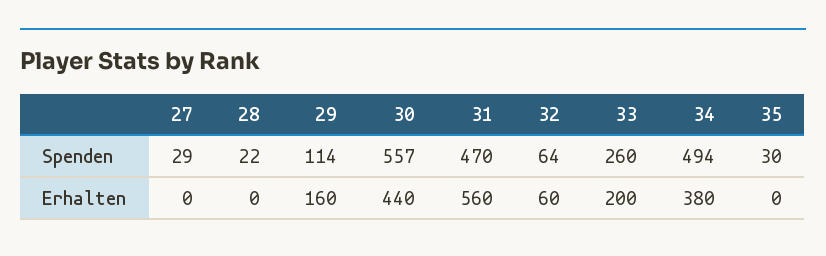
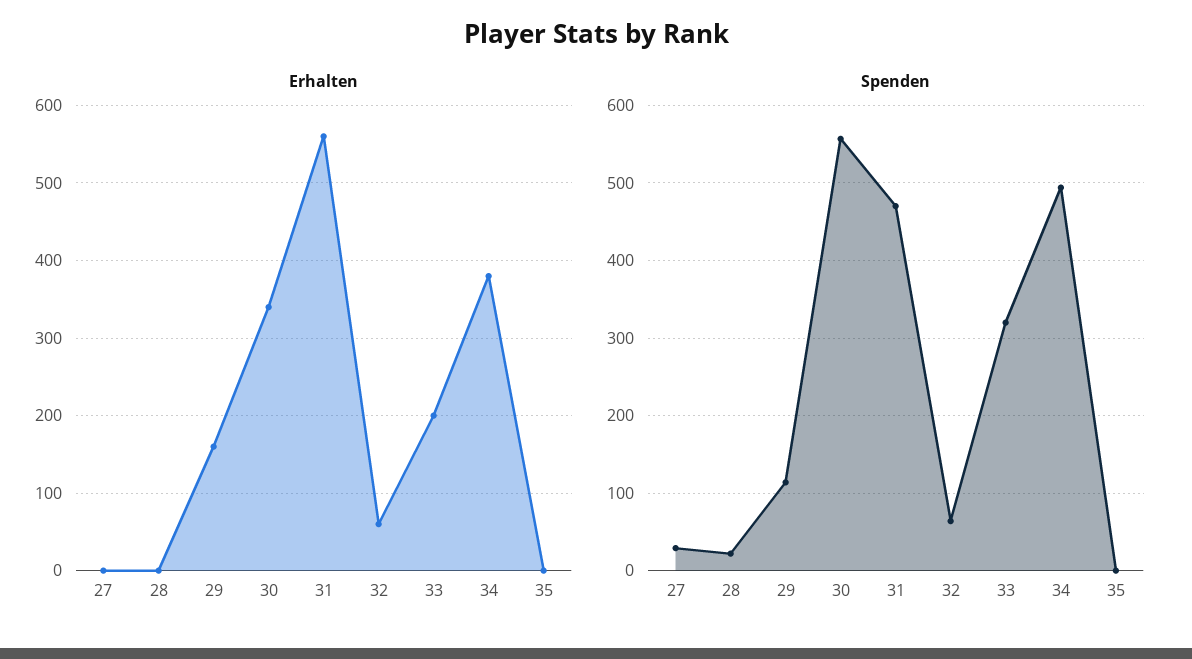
  {
    "Spenden": {
      "27": 29,
      "28": 22,
      "29": 114,
      "30": 557,
      "31": 470,
      "32": 64,
-     "33": 260,
+     "33": 320,
      "34": 494,
-     "35": 30
+     "35": 0
    },
    "Erhalten": {
      "27": 0,
      "28": 0,
      "29": 160,
-     "30": 440,
+     "30": 340,
      "31": 560,
      "32": 60,
      "33": 200,
      "34": 380,
      "35": 0
    }
  }

